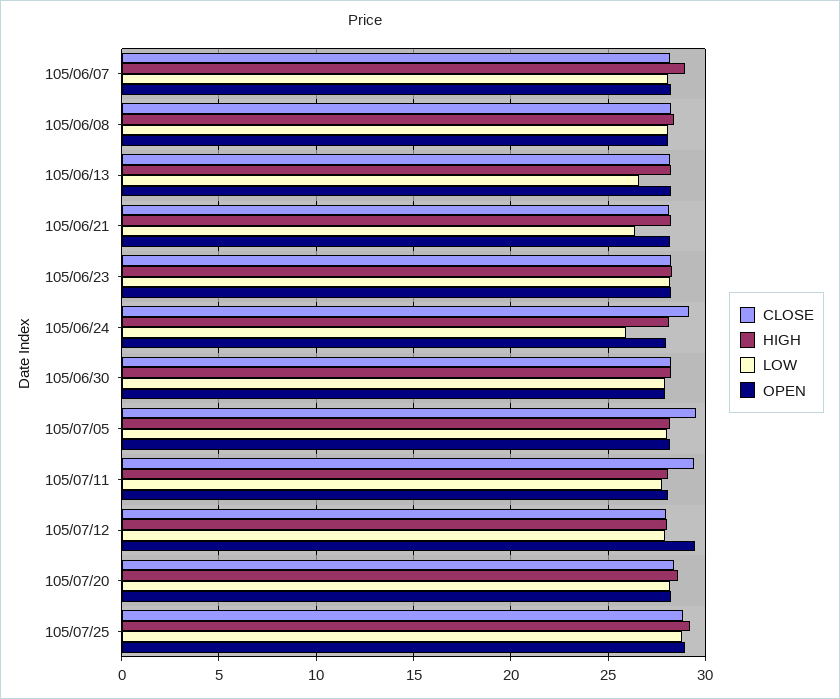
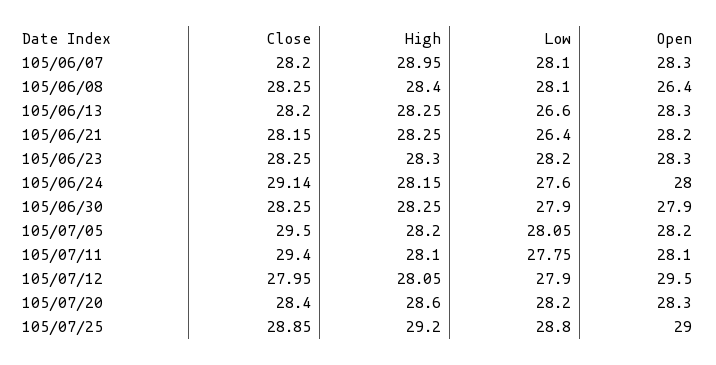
  {
    "CLOSE": {
      "105/06/07": 28.2,
      "105/06/08": 28.25,
      "105/06/13": 28.2,
      "105/06/21": 28.15,
      "105/06/23": 28.25,
      "105/06/24": 29.14,
      "105/06/30": 28.25,
      "105/07/05": 29.5,
      "105/07/11": 29.4,
      "105/07/12": 27.95,
      "105/07/20": 28.4,
      "105/07/25": 28.85
    },
    "HIGH": {
      "105/06/07": 28.95,
      "105/06/08": 28.4,
      "105/06/13": 28.25,
      "105/06/21": 28.25,
      "105/06/23": 28.3,
      "105/06/24": 28.15,
      "105/06/30": 28.25,
      "105/07/05": 28.2,
      "105/07/11": 28.1,
      "105/07/12": 28.05,
      "105/07/20": 28.6,
      "105/07/25": 29.2
    },
    "LOW": {
      "105/06/07": 28.1,
      "105/06/08": 28.1,
      "105/06/13": 26.6,
      "105/06/21": 26.4,
      "105/06/23": 28.2,
-     "105/06/24": 26,
+     "105/06/24": 27.6,
      "105/06/30": 27.9,
      "105/07/05": 28.05,
      "105/07/11": 27.75,
      "105/07/12": 27.9,
      "105/07/20": 28.2,
      "105/07/25": 28.8
    },
    "OPEN": {
      "105/06/07": 28.3,
-     "105/06/08": 28,
+     "105/06/08": 26.4,
      "105/06/13": 28.3,
      "105/06/21": 28.2,
      "105/06/23": 28.3,
      "105/06/24": 28,
      "105/06/30": 27.9,
      "105/07/05": 28.2,
      "105/07/11": 28.1,
      "105/07/12": 29.5,
      "105/07/20": 28.3,
      "105/07/25": 29
    }
  }

